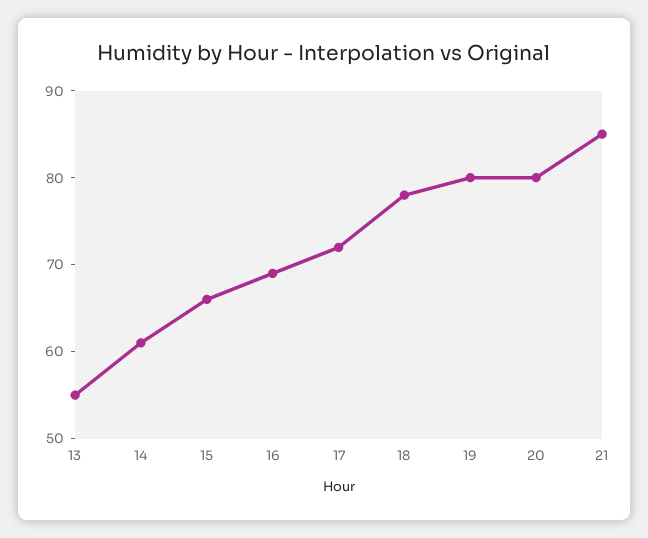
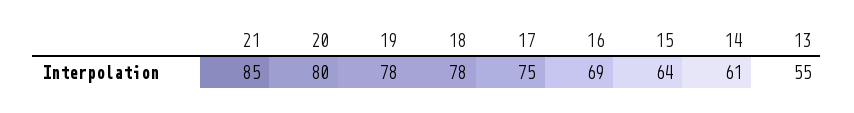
  {
    "13": 55,
    "14": 61,
-   "15": 66,
+   "15": 64,
    "16": 69,
-   "17": 72,
+   "17": 75,
    "18": 78,
-   "19": 80,
+   "19": 78,
    "20": 80,
    "21": 85
  }

